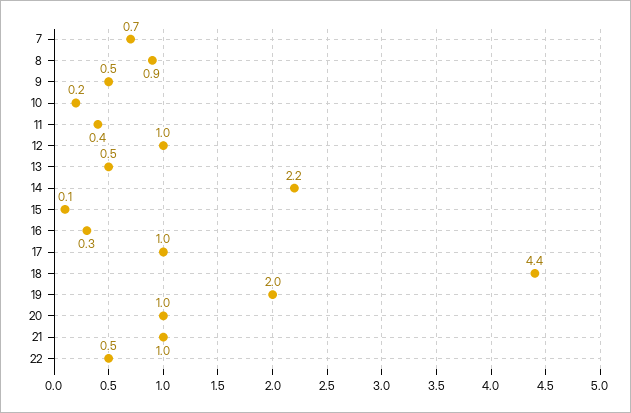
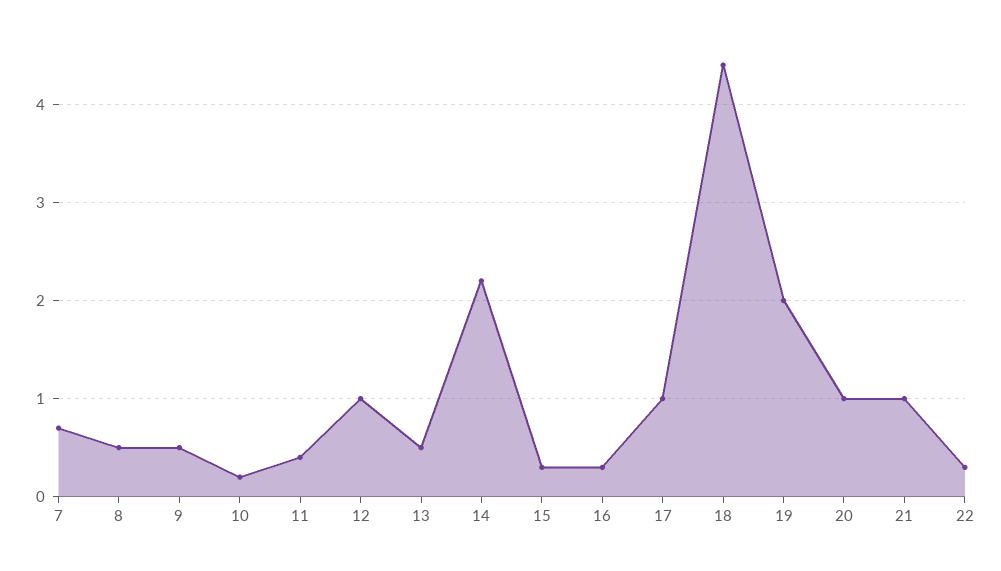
  {
    "7": 0.7,
-   "8": 0.9,
+   "8": 0.5,
    "9": 0.5,
    "10": 0.2,
    "11": 0.4,
    "12": 1,
    "13": 0.5,
    "14": 2.2,
-   "15": 0.1,
+   "15": 0.3,
    "16": 0.3,
    "17": 1,
    "18": 4.4,
    "19": 2,
    "20": 1,
    "21": 1,
-   "22": 0.5
+   "22": 0.3
  }

